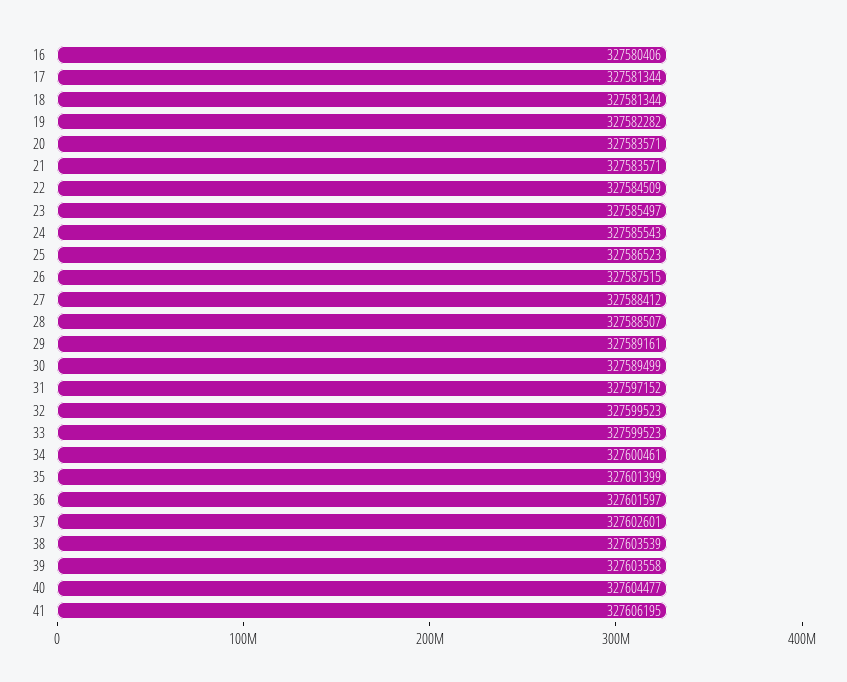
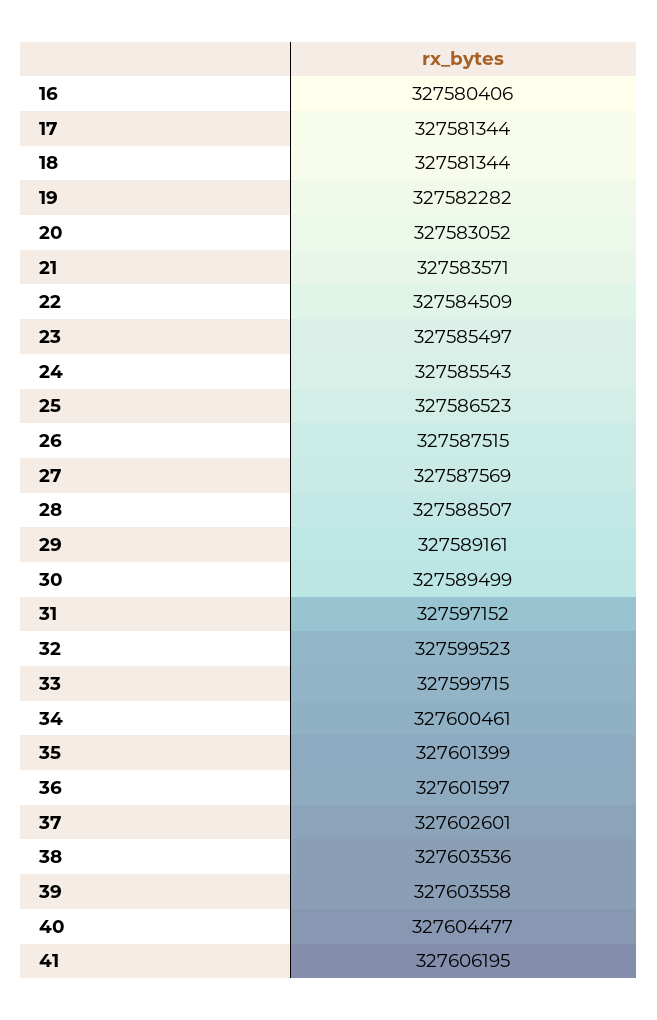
  {
    "16": 327580406,
    "17": 327581344,
    "18": 327581344,
    "19": 327582282,
-   "20": 327583571,
+   "20": 327583052,
    "21": 327583571,
    "22": 327584509,
    "23": 327585497,
    "24": 327585543,
    "25": 327586523,
    "26": 327587515,
-   "27": 327588412,
+   "27": 327587569,
    "28": 327588507,
    "29": 327589161,
    "30": 327589499,
    "31": 327597152,
    "32": 327599523,
-   "33": 327599523,
+   "33": 327599715,
    "34": 327600461,
    "35": 327601399,
    "36": 327601597,
    "37": 327602601,
-   "38": 327603539,
+   "38": 327603536,
    "39": 327603558,
    "40": 327604477,
    "41": 327606195
  }

